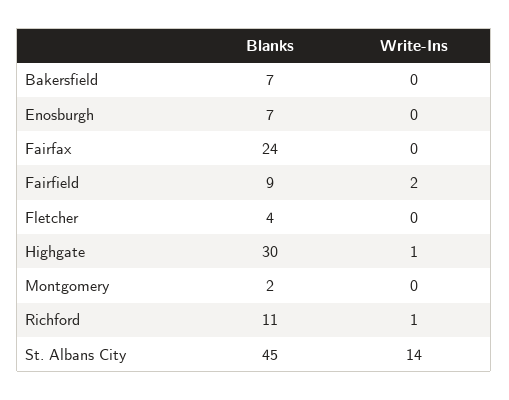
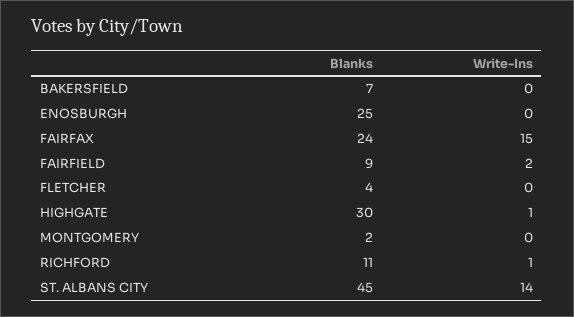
  {
    "Blanks": {
      "Bakersfield": 7,
-     "Enosburgh": 7,
+     "Enosburgh": 25,
      "Fairfax": 24,
      "Fairfield": 9,
      "Fletcher": 4,
      "Highgate": 30,
      "Montgomery": 2,
      "Richford": 11,
      "St. Albans City": 45
    },
    "Write-Ins": {
      "Bakersfield": 0,
      "Enosburgh": 0,
-     "Fairfax": 0,
+     "Fairfax": 15,
      "Fairfield": 2,
      "Fletcher": 0,
      "Highgate": 1,
      "Montgomery": 0,
      "Richford": 1,
      "St. Albans City": 14
    }
  }

